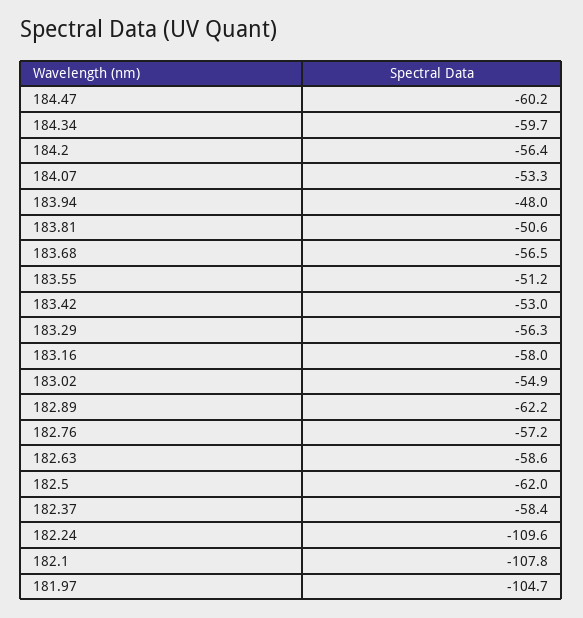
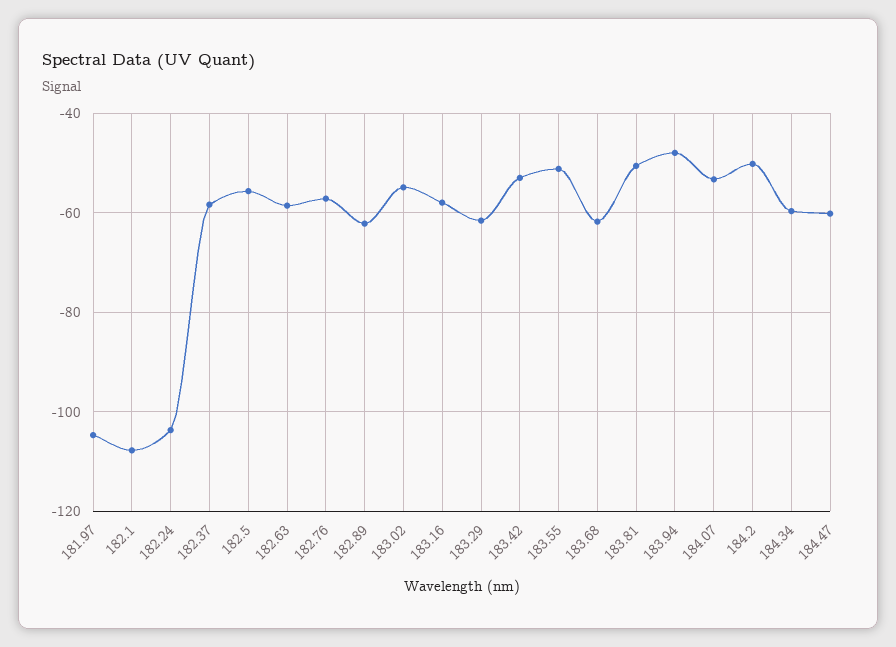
  {
    "184.47": -60.2,
    "184.34": -59.7,
-   "184.2": -56.4,
+   "184.2": -50,
    "184.07": -53.3,
    "183.94": -48,
    "183.81": -50.6,
-   "183.68": -56.5,
+   "183.68": -62,
    "183.55": -51.2,
    "183.42": -53,
-   "183.29": -56.3,
+   "183.29": -62,
    "183.16": -58,
    "183.02": -54.9,
    "182.89": -62.2,
    "182.76": -57.2,
    "182.63": -58.6,
-   "182.5": -62,
+   "182.5": -56,
    "182.37": -58.4,
-   "182.24": -109.6,
+   "182.24": -104,
    "182.1": -107.8,
    "181.97": -104.7
  }

